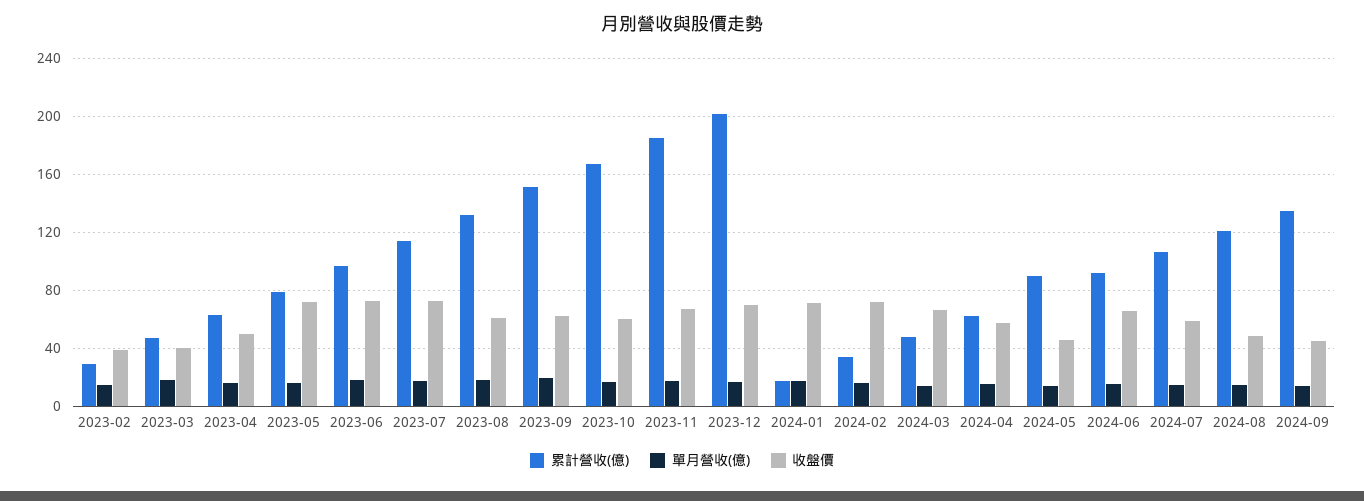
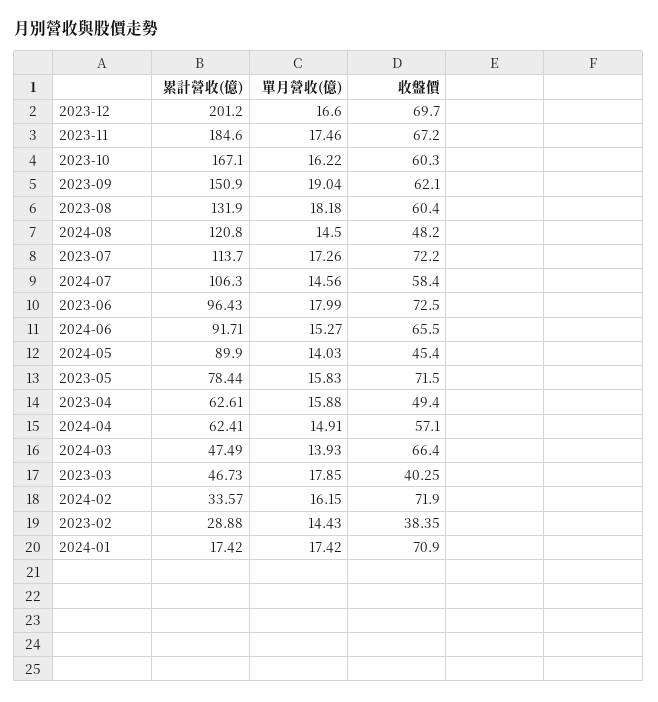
  {
    "累計營收(億)": {
      "2023-02": 28.88,
      "2023-03": 46.73,
      "2023-04": 62.61,
      "2023-05": 78.44,
      "2023-06": 96.43,
      "2023-07": 113.7,
      "2023-08": 131.9,
      "2023-09": 150.9,
      "2023-10": 167.1,
      "2023-11": 184.6,
      "2023-12": 201.2,
      "2024-01": 17.42,
      "2024-02": 33.57,
      "2024-03": 47.49,
      "2024-04": 62.41,
      "2024-05": 89.9,
      "2024-06": 91.71,
      "2024-07": 106.3,
-     "2024-08": 120.8,
+     "2024-08": 120.8
-     "2024-09": 135
    },
    "單月營收(億)": {
      "2023-02": 14.43,
      "2023-03": 17.85,
      "2023-04": 15.88,
      "2023-05": 15.83,
      "2023-06": 17.99,
      "2023-07": 17.26,
      "2023-08": 18.18,
      "2023-09": 19.04,
      "2023-10": 16.22,
      "2023-11": 17.46,
      "2023-12": 16.6,
      "2024-01": 17.42,
      "2024-02": 16.15,
      "2024-03": 13.93,
      "2024-04": 14.91,
      "2024-05": 14.03,
      "2024-06": 15.27,
      "2024-07": 14.56,
-     "2024-08": 14.5,
+     "2024-08": 14.5
-     "2024-09": 15
    },
    "收盤價": {
      "2023-02": 38.35,
      "2023-03": 40.25,
      "2023-04": 49.4,
      "2023-05": 71.5,
      "2023-06": 72.5,
      "2023-07": 72.2,
      "2023-08": 60.4,
      "2023-09": 62.1,
      "2023-10": 60.3,
      "2023-11": 67.2,
      "2023-12": 69.7,
      "2024-01": 70.9,
      "2024-02": 71.9,
      "2024-03": 66.4,
      "2024-04": 57.1,
      "2024-05": 45.4,
      "2024-06": 65.5,
      "2024-07": 58.4,
-     "2024-08": 48.2,
+     "2024-08": 48.2
-     "2024-09": 45
    }
  }

